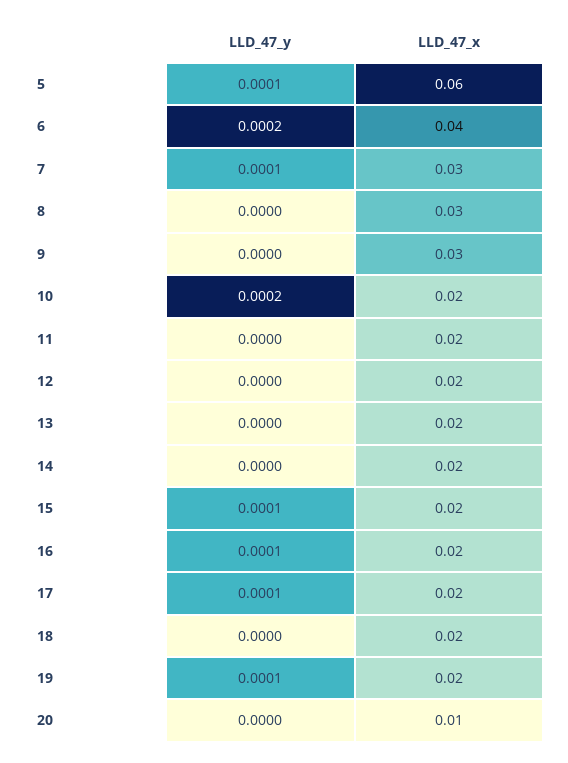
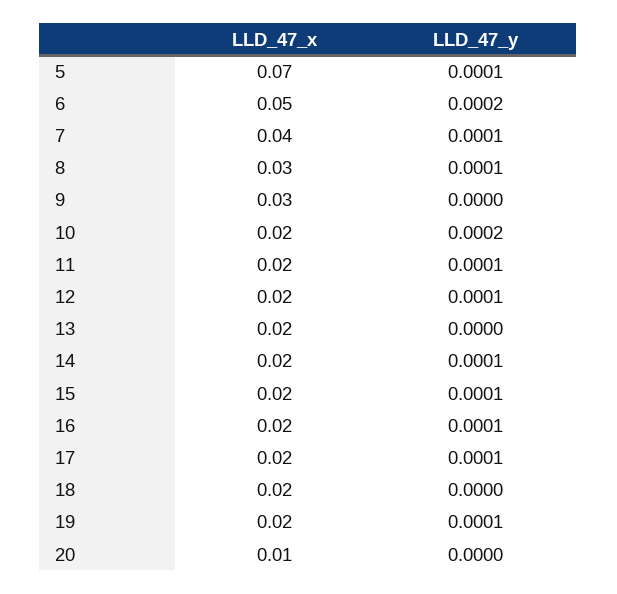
  {
    "LLD_47_y": {
      "5": 0.0001,
      "6": 0.0002,
      "7": 0.0001,
-     "8": 0,
+     "8": 0.0001,
      "9": 0,
      "10": 0.0002,
-     "11": 0,
+     "11": 0.0001,
-     "12": 0,
+     "12": 0.0001,
      "13": 0,
-     "14": 0,
+     "14": 0.0001,
      "15": 0.0001,
      "16": 0.0001,
      "17": 0.0001,
      "18": 0,
      "19": 0.0001,
      "20": 0
    },
    "LLD_47_x": {
-     "5": 0.06,
+     "5": 0.07,
-     "6": 0.04,
+     "6": 0.05,
-     "7": 0.03,
+     "7": 0.04,
      "8": 0.03,
      "9": 0.03,
      "10": 0.02,
      "11": 0.02,
      "12": 0.02,
      "13": 0.02,
      "14": 0.02,
      "15": 0.02,
      "16": 0.02,
      "17": 0.02,
      "18": 0.02,
      "19": 0.02,
      "20": 0.01
    }
  }

